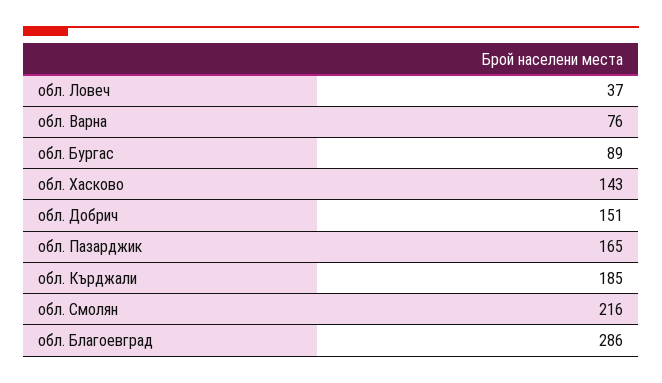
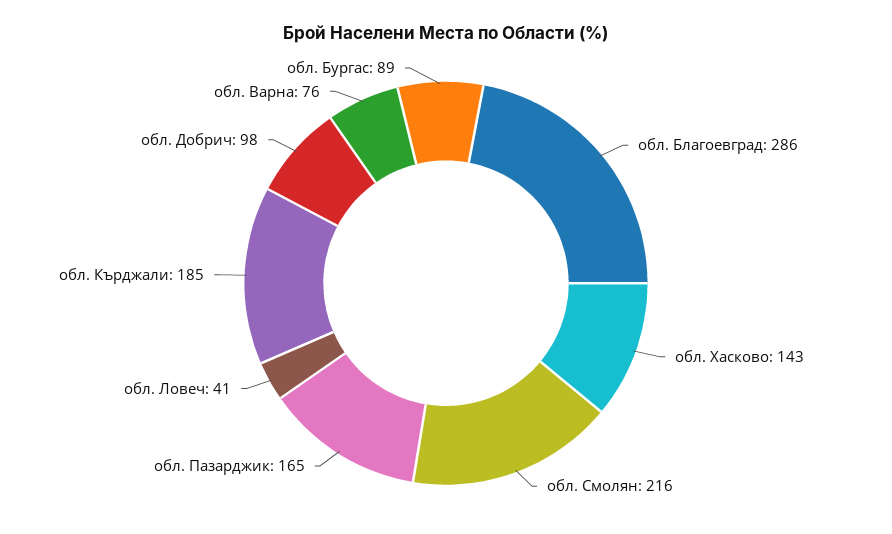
  {
-   "обл. Ловеч": 37,
+   "обл. Ловеч": 41,
    "обл. Варна": 76,
    "обл. Бургас": 89,
    "обл. Хасково": 143,
-   "обл. Добрич": 151,
+   "обл. Добрич": 98,
    "обл. Пазарджик": 165,
    "обл. Кърджали": 185,
    "обл. Смолян": 216,
    "обл. Благоевград": 286
  }

